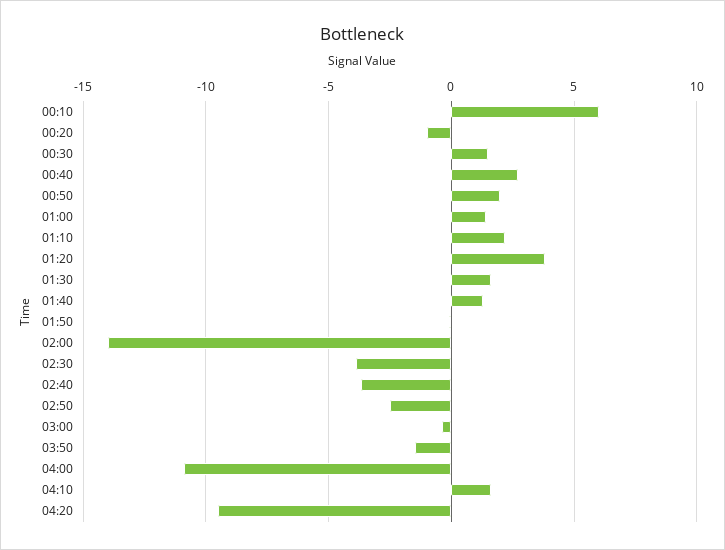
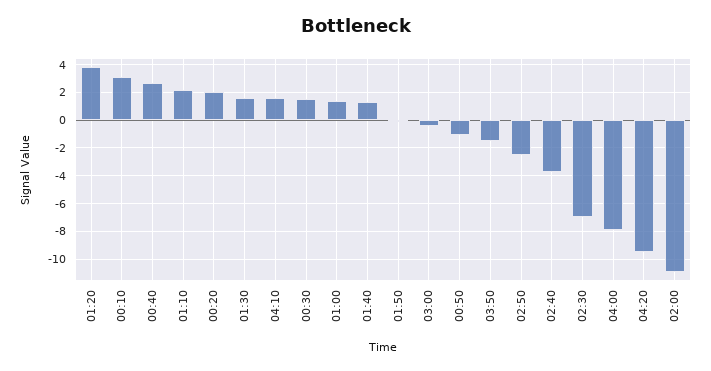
  {
-   "00:10": 6,
+   "00:10": 3,
-   "00:20": -1,
+   "00:20": 2,
    "00:30": 1.5,
    "00:40": 2.5,
-   "00:50": 2,
+   "00:50": -1,
    "01:00": 1.5,
    "01:10": 2,
    "01:20": 4,
    "01:30": 1.5,
    "01:40": 1.5,
    "01:50": 0,
-   "02:00": -14,
+   "02:00": -11,
-   "02:30": -4,
+   "02:30": -7,
    "02:40": -3.5,
    "02:50": -2.5,
    "03:00": -0.5,
    "03:50": -1.5,
-   "04:00": -11,
+   "04:00": -8,
    "04:10": 1.5,
    "04:20": -9.5
  }

